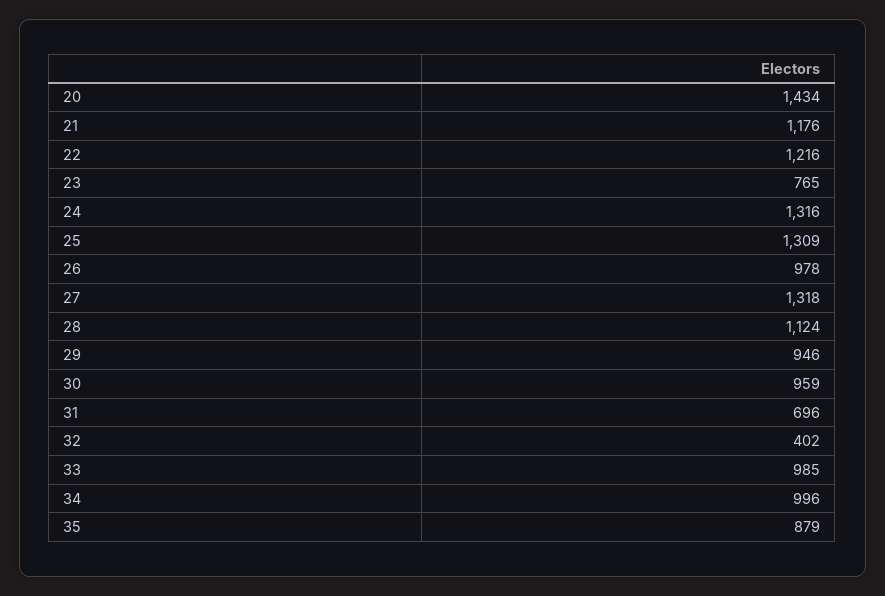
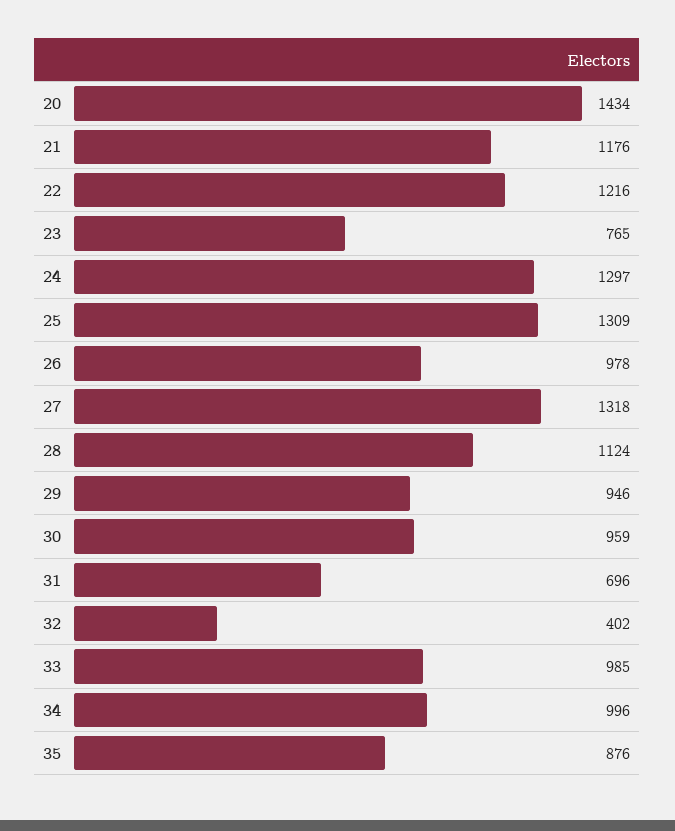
  {
    "20": 1434,
    "21": 1176,
    "22": 1216,
    "23": 765,
-   "24": 1316,
+   "24": 1297,
    "25": 1309,
    "26": 978,
    "27": 1318,
    "28": 1124,
    "29": 946,
    "30": 959,
    "31": 696,
    "32": 402,
    "33": 985,
    "34": 996,
-   "35": 879
+   "35": 876
  }

